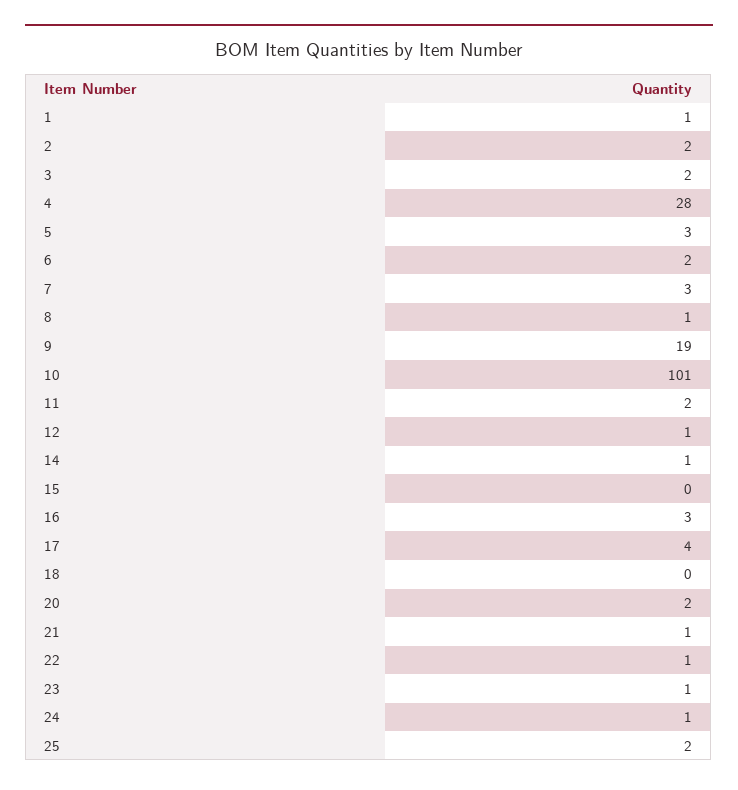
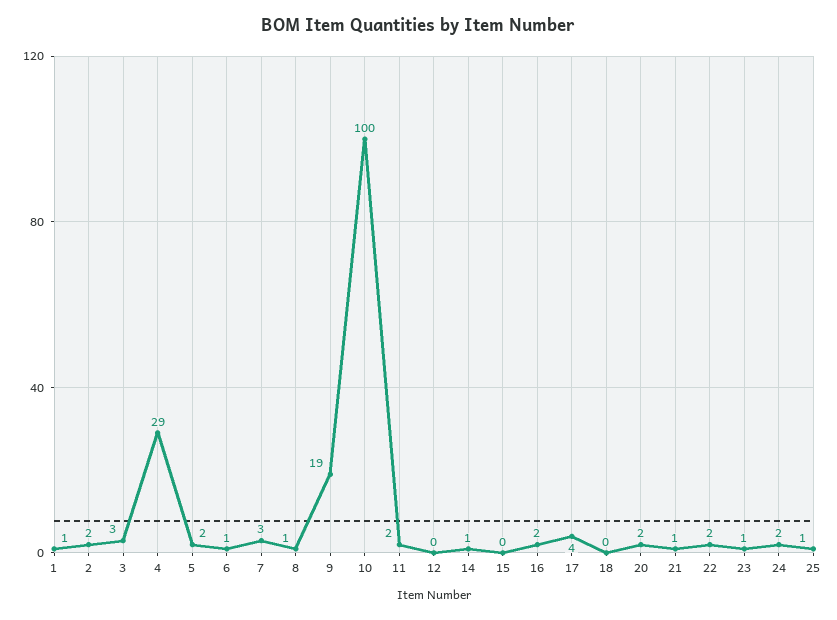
  {
    "1": 1,
    "2": 2,
-   "3": 2,
+   "3": 3,
-   "4": 28,
+   "4": 29,
-   "5": 3,
+   "5": 2,
-   "6": 2,
+   "6": 1,
    "7": 3,
    "8": 1,
    "9": 19,
-   "10": 101,
+   "10": 100,
    "11": 2,
-   "12": 1,
+   "12": 0,
    "14": 1,
    "15": 0,
-   "16": 3,
+   "16": 2,
    "17": 4,
    "18": 0,
    "20": 2,
    "21": 1,
-   "22": 1,
+   "22": 2,
    "23": 1,
-   "24": 1,
+   "24": 2,
-   "25": 2
+   "25": 1
  }

